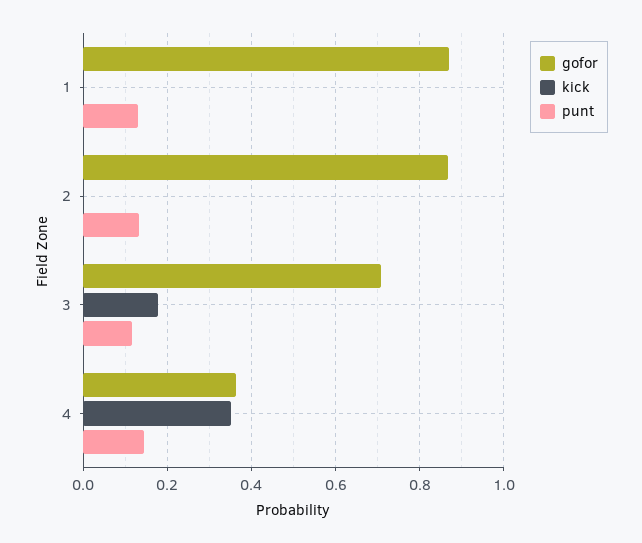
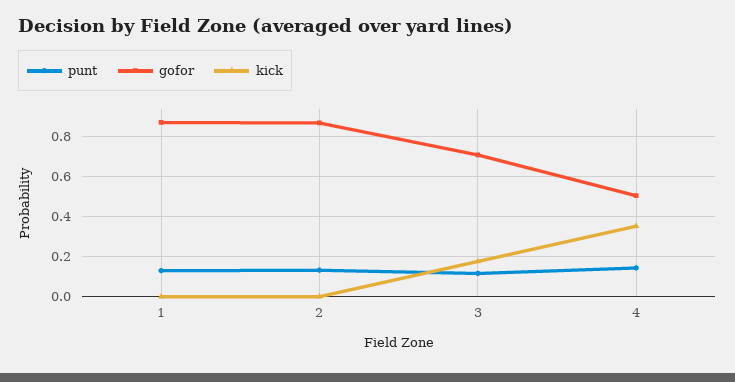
  {
    "gofor": {
      "1": 0.86,
      "2": 0.86,
      "3": 0.7,
-     "4": 0.36
+     "4": 0.5
    },
    "kick": {
      "1": 0,
      "2": 0,
      "3": 0.18,
      "4": 0.36
    },
    "punt": {
      "1": 0.14,
      "2": 0.14,
      "3": 0.12,
      "4": 0.14
    }
  }

